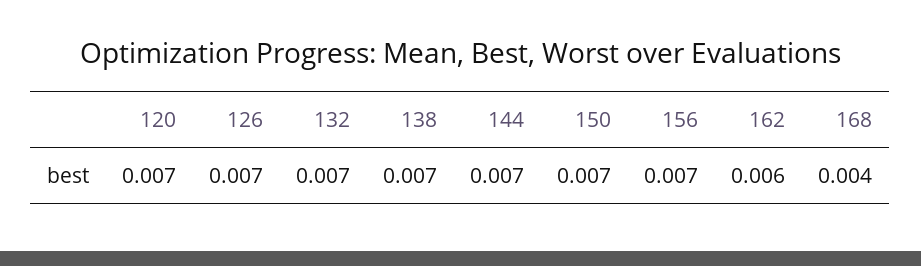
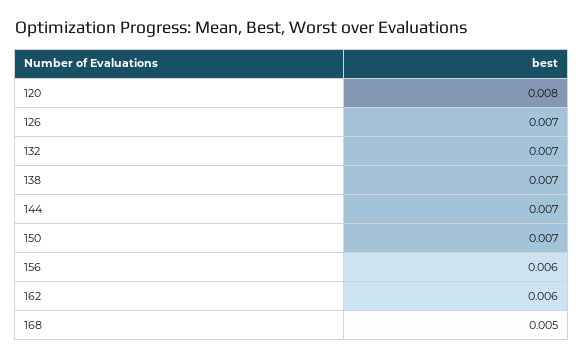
  {
-   "120": 0.007,
+   "120": 0.008,
    "126": 0.007,
    "132": 0.007,
    "138": 0.007,
    "144": 0.007,
    "150": 0.007,
-   "156": 0.007,
+   "156": 0.006,
    "162": 0.006,
-   "168": 0.004
+   "168": 0.005
  }

